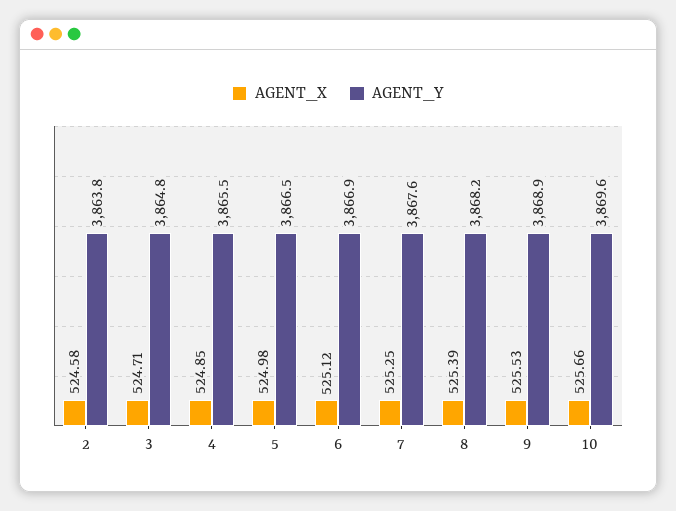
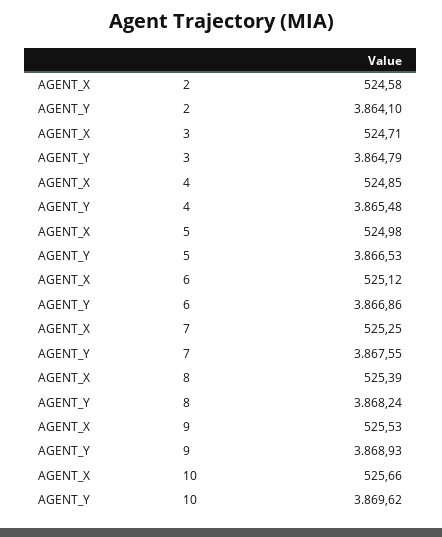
  {
    "AGENT_X": {
      "2": 524.58,
      "3": 524.71,
      "4": 524.85,
      "5": 524.98,
      "6": 525.12,
      "7": 525.25,
      "8": 525.39,
      "9": 525.53,
      "10": 525.66
    },
    "AGENT_Y": {
-     "2": 3863.8,
+     "2": 3864.1,
      "3": 3864.79,
      "4": 3865.48,
      "5": 3866.53,
      "6": 3866.86,
      "7": 3867.55,
      "8": 3868.24,
      "9": 3868.93,
      "10": 3869.62
    }
  }

